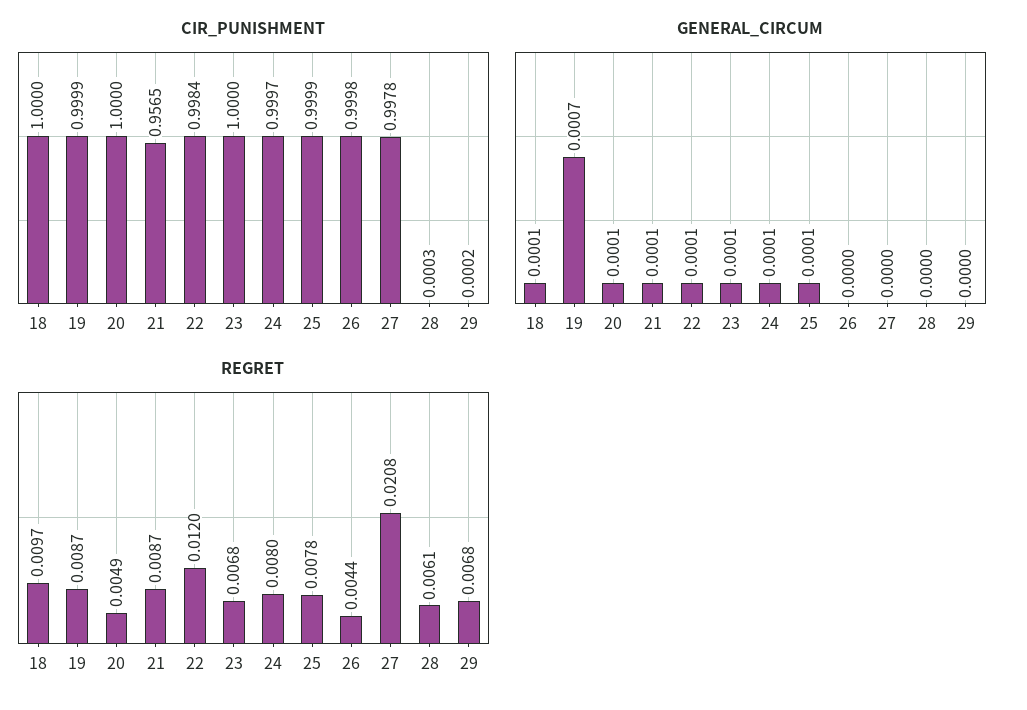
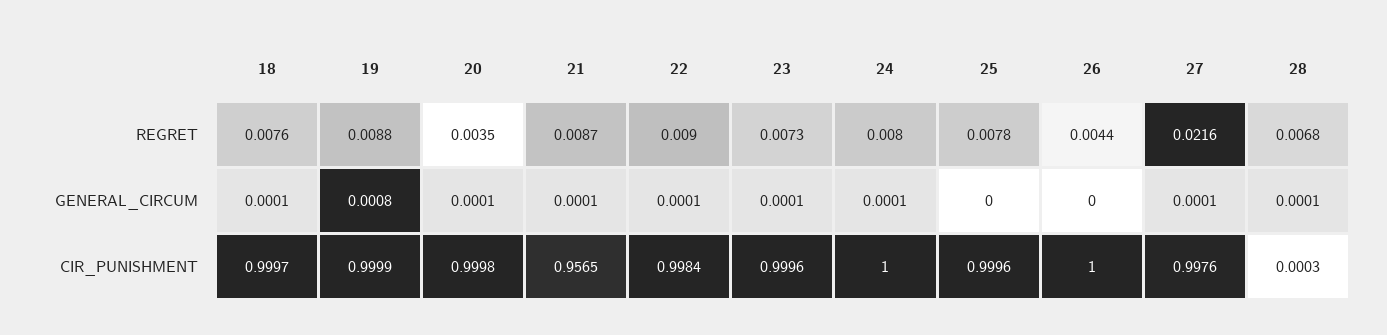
  {
    "CIR_PUNISHMENT": {
-     "18": 1,
+     "18": 0.9997,
      "19": 0.9999,
-     "20": 1,
+     "20": 0.9998,
      "21": 0.9565,
      "22": 0.9984,
-     "23": 1,
+     "23": 0.9996,
-     "24": 0.9997,
+     "24": 1,
-     "25": 0.9999,
+     "25": 0.9996,
-     "26": 0.9998,
+     "26": 1,
-     "27": 0.9978,
+     "27": 0.9976,
-     "28": 0.0003,
+     "28": 0.0003
-     "29": 0.0002
    },
    "GENERAL_CIRCUM": {
      "18": 0.0001,
-     "19": 0.0007,
+     "19": 0.0008,
      "20": 0.0001,
      "21": 0.0001,
      "22": 0.0001,
      "23": 0.0001,
      "24": 0.0001,
-     "25": 0.0001,
+     "25": 0,
      "26": 0,
-     "27": 0,
+     "27": 0.0001,
-     "28": 0,
+     "28": 0.0001
-     "29": 0
    },
    "REGRET": {
-     "18": 0.0097,
+     "18": 0.0076,
-     "19": 0.0087,
+     "19": 0.0088,
-     "20": 0.0049,
+     "20": 0.0035,
      "21": 0.0087,
-     "22": 0.012,
+     "22": 0.009,
-     "23": 0.0068,
+     "23": 0.0073,
      "24": 0.008,
      "25": 0.0078,
      "26": 0.0044,
-     "27": 0.0208,
+     "27": 0.0216,
-     "28": 0.0061,
+     "28": 0.0068
-     "29": 0.0068
    }
  }

